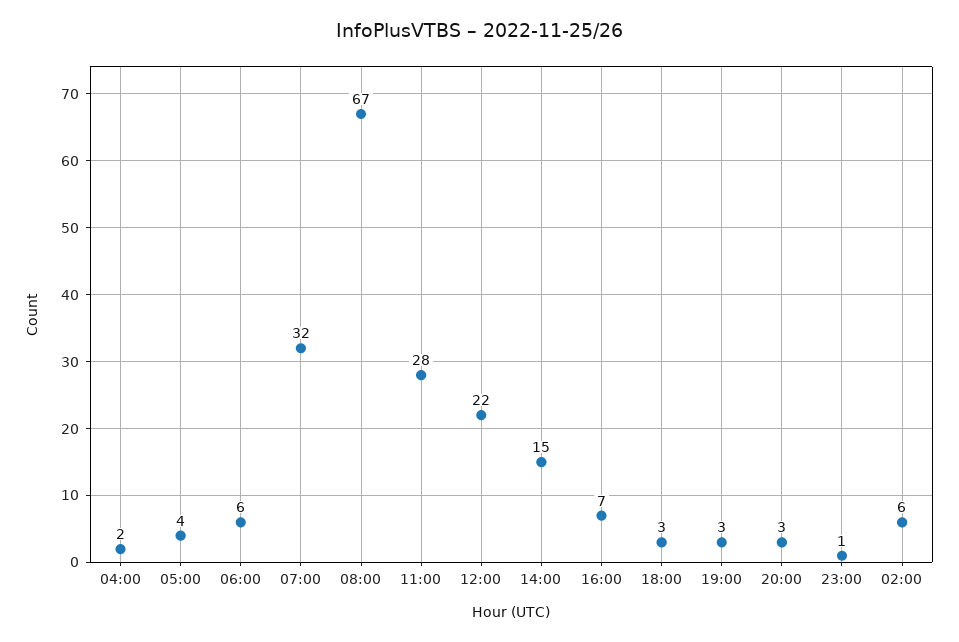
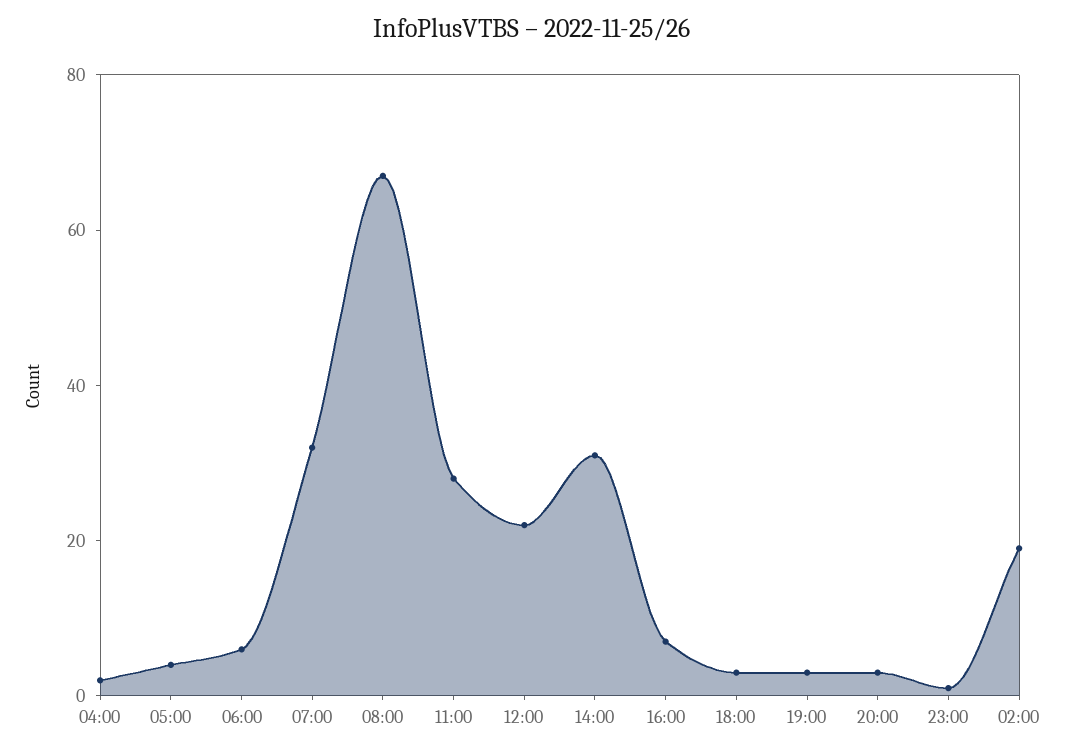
  {
    "04:00": 2,
    "05:00": 4,
    "06:00": 6,
    "07:00": 32,
    "08:00": 67,
    "11:00": 28,
    "12:00": 22,
-   "14:00": 15,
+   "14:00": 30,
    "16:00": 7,
    "18:00": 3,
    "19:00": 3,
    "20:00": 3,
    "23:00": 1,
-   "02:00": 6
+   "02:00": 20
  }

